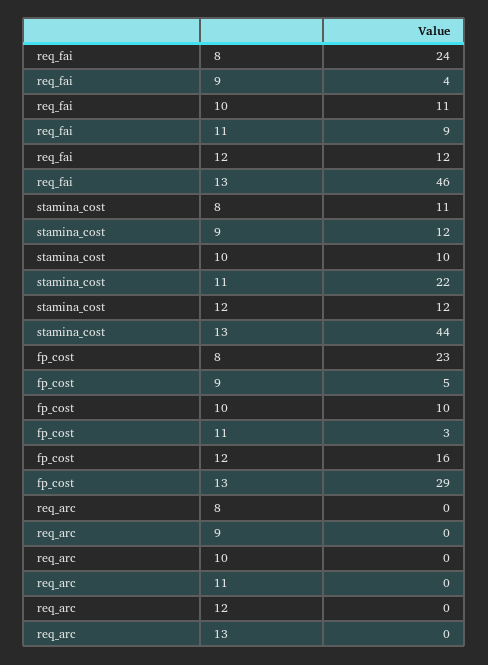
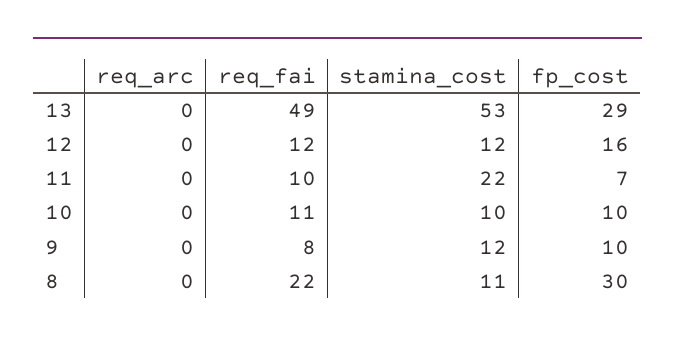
  {
    "req_fai": {
-     "8": 24,
+     "8": 22,
-     "9": 4,
+     "9": 8,
      "10": 11,
-     "11": 9,
+     "11": 10,
      "12": 12,
-     "13": 46
+     "13": 49
    },
    "stamina_cost": {
      "8": 11,
      "9": 12,
      "10": 10,
      "11": 22,
      "12": 12,
-     "13": 44
+     "13": 53
    },
    "fp_cost": {
-     "8": 23,
+     "8": 30,
-     "9": 5,
+     "9": 10,
      "10": 10,
-     "11": 3,
+     "11": 7,
      "12": 16,
      "13": 29
    },
    "req_arc": {
      "8": 0,
      "9": 0,
      "10": 0,
      "11": 0,
      "12": 0,
      "13": 0
    }
  }

